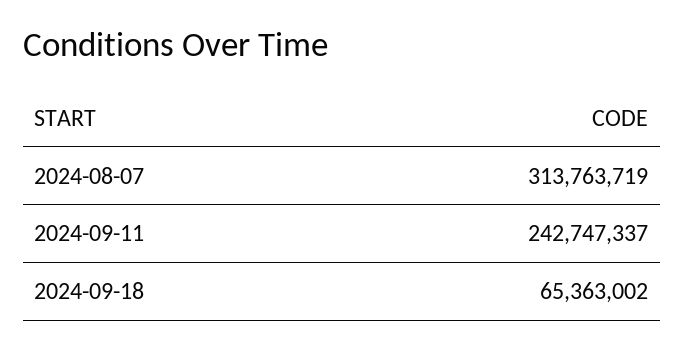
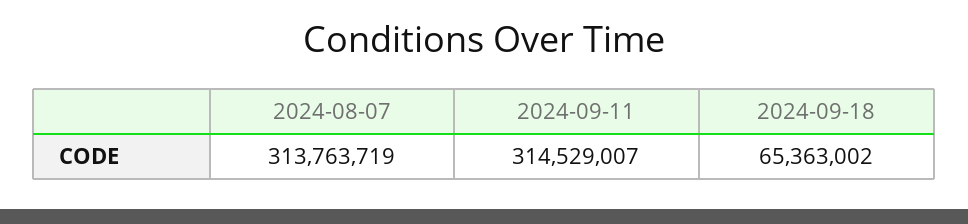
  {
    "2024-08-07": 313763719,
-   "2024-09-11": 242747337,
+   "2024-09-11": 314529007,
    "2024-09-18": 65363002
  }

